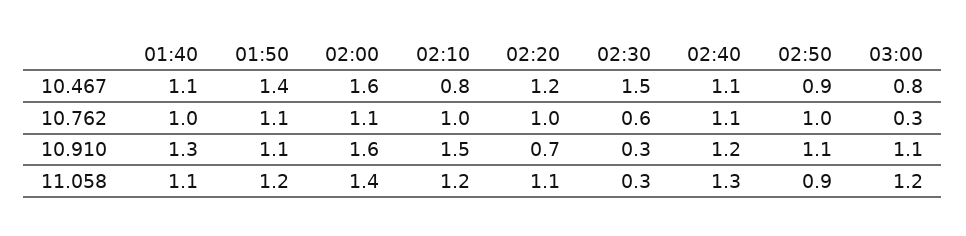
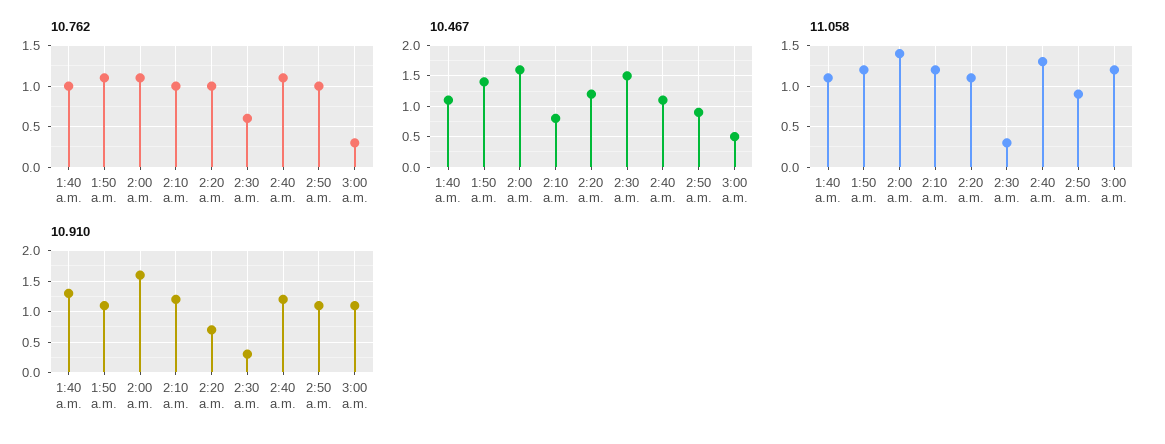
  {
    "10.467": {
      "01:40": 1.1,
      "01:50": 1.4,
      "02:00": 1.6,
      "02:10": 0.8,
      "02:20": 1.2,
      "02:30": 1.5,
      "02:40": 1.1,
      "02:50": 0.9,
-     "03:00": 0.8
+     "03:00": 0.5
    },
    "10.762": {
      "01:40": 1,
      "01:50": 1.1,
      "02:00": 1.1,
      "02:10": 1,
      "02:20": 1,
      "02:30": 0.6,
      "02:40": 1.1,
      "02:50": 1,
      "03:00": 0.3
    },
    "10.910": {
      "01:40": 1.3,
      "01:50": 1.1,
      "02:00": 1.6,
-     "02:10": 1.5,
+     "02:10": 1.2,
      "02:20": 0.7,
      "02:30": 0.3,
      "02:40": 1.2,
      "02:50": 1.1,
      "03:00": 1.1
    },
    "11.058": {
      "01:40": 1.1,
      "01:50": 1.2,
      "02:00": 1.4,
      "02:10": 1.2,
      "02:20": 1.1,
      "02:30": 0.3,
      "02:40": 1.3,
      "02:50": 0.9,
      "03:00": 1.2
    }
  }

